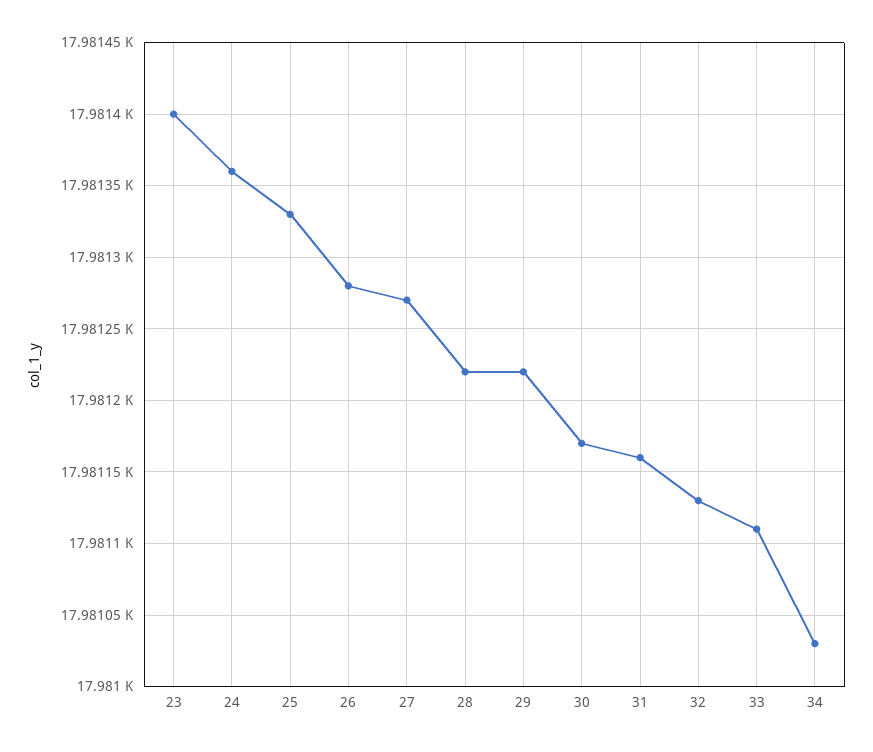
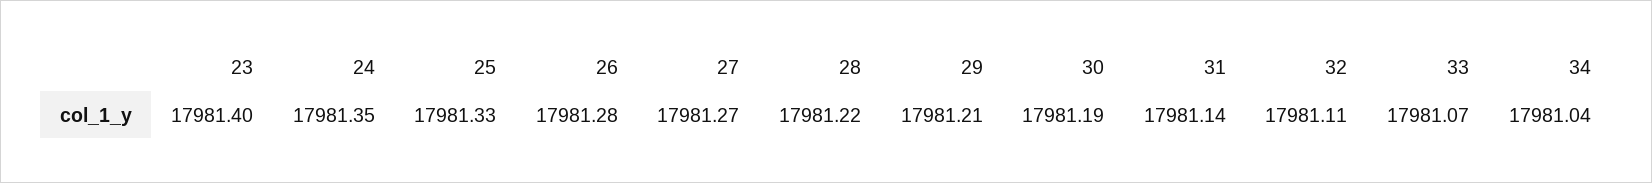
  {
    "23": 17981.4,
-   "24": 17981.36,
+   "24": 17981.35,
    "25": 17981.33,
    "26": 17981.28,
    "27": 17981.27,
    "28": 17981.22,
-   "29": 17981.22,
+   "29": 17981.21,
-   "30": 17981.17,
+   "30": 17981.19,
-   "31": 17981.16,
+   "31": 17981.14,
-   "32": 17981.13,
+   "32": 17981.11,
-   "33": 17981.11,
+   "33": 17981.07,
-   "34": 17981.03
+   "34": 17981.04
  }

